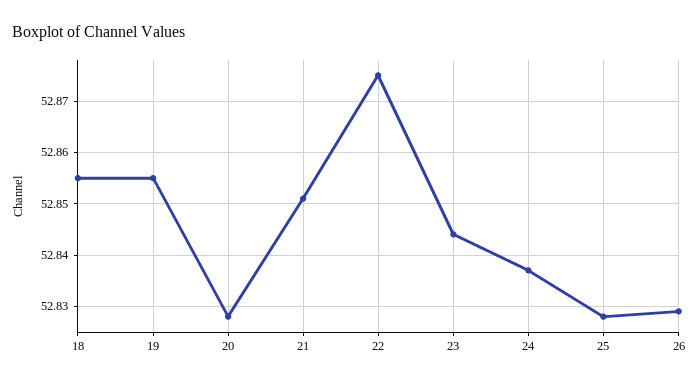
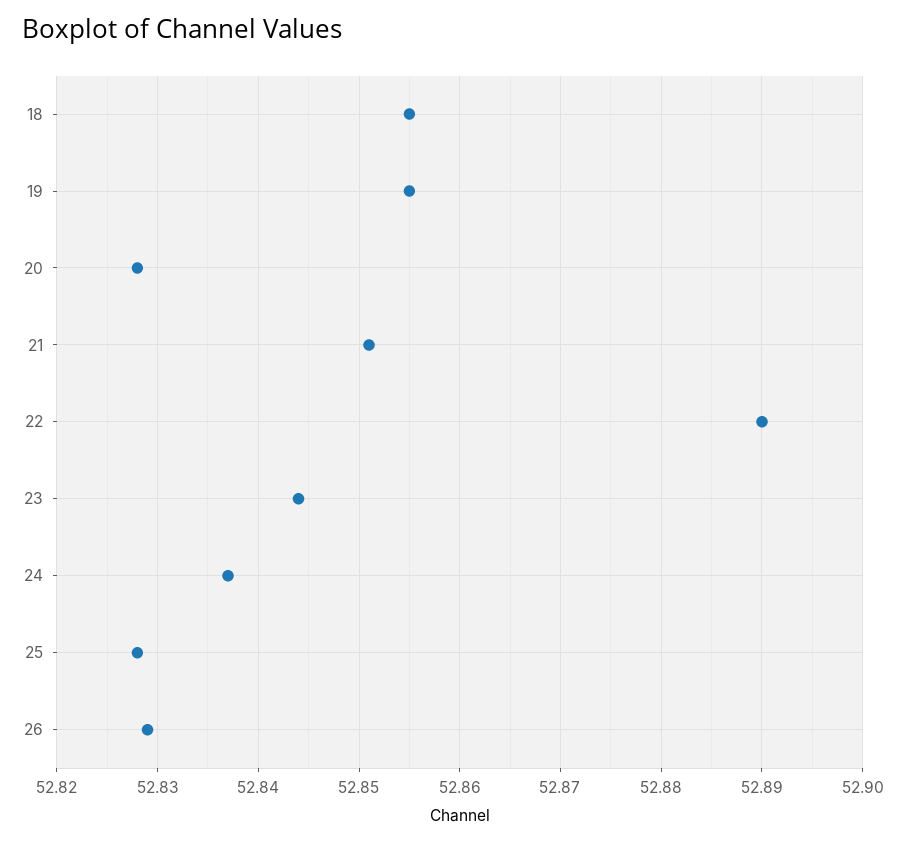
  {
    "18": 52.855,
    "19": 52.855,
    "20": 52.828,
    "21": 52.851,
-   "22": 52.875,
+   "22": 52.89,
    "23": 52.844,
    "24": 52.837,
    "25": 52.828,
    "26": 52.829
  }

